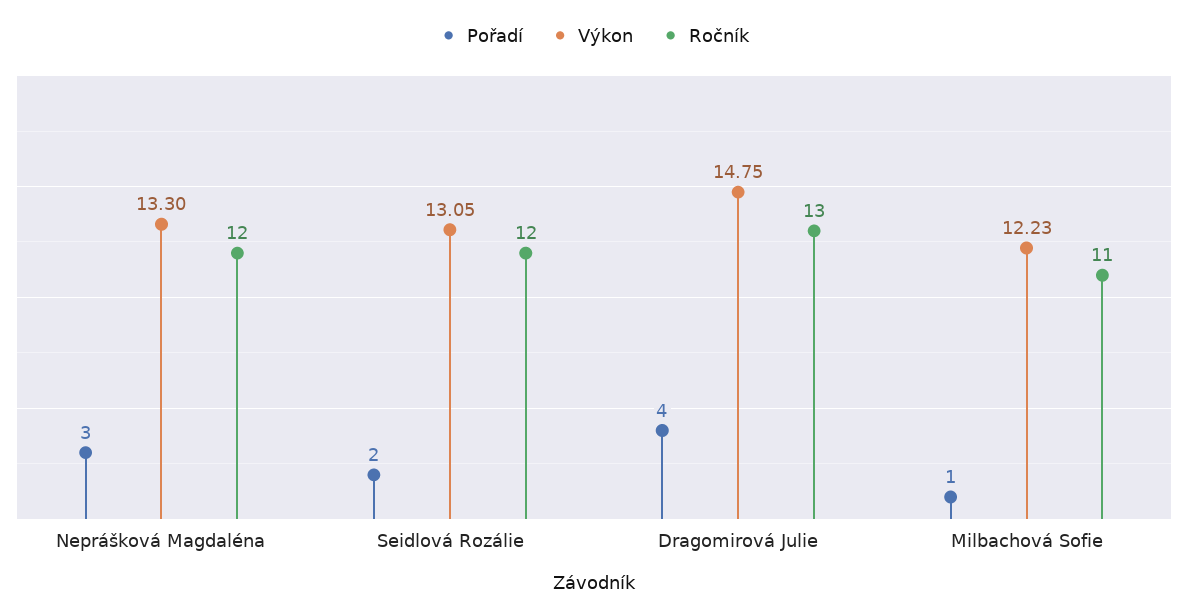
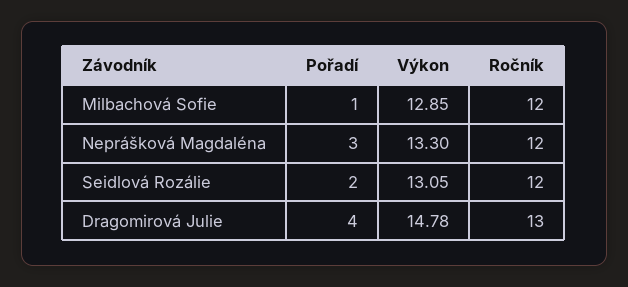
  {
    "Pořadí": {
      "Neprášková Magdaléna": 3,
      "Seidlová Rozálie": 2,
      "Dragomirová Julie": 4,
      "Milbachová Sofie": 1
    },
    "Výkon": {
      "Neprášková Magdaléna": 13.3,
      "Seidlová Rozálie": 13.05,
-     "Dragomirová Julie": 14.75,
+     "Dragomirová Julie": 14.78,
-     "Milbachová Sofie": 12.23
+     "Milbachová Sofie": 12.85
    },
    "Ročník": {
      "Neprášková Magdaléna": 12,
      "Seidlová Rozálie": 12,
      "Dragomirová Julie": 13,
-     "Milbachová Sofie": 11
+     "Milbachová Sofie": 12
    }
  }

